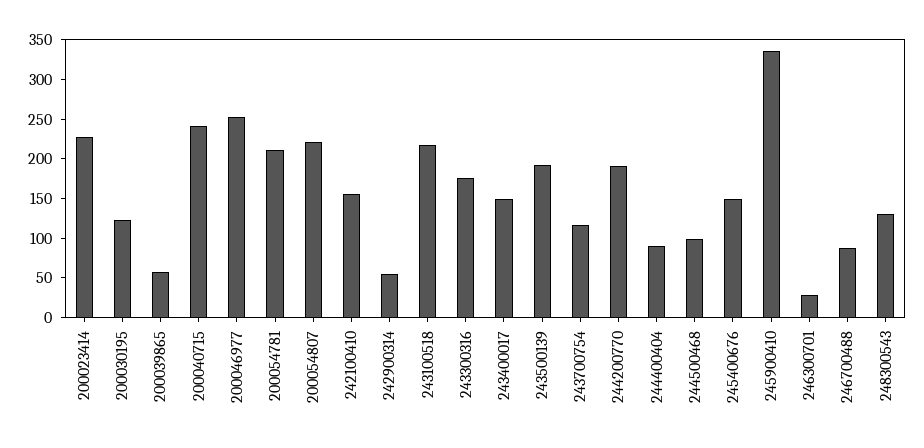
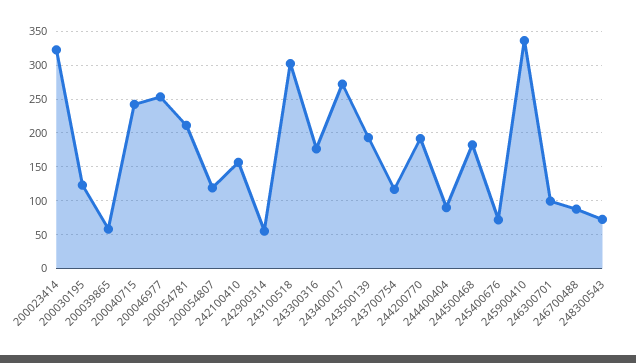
  {
-   "200023414": 225,
+   "200023414": 320,
    "200030195": 120,
    "200039865": 60,
    "200040715": 240,
    "200046977": 250,
    "200054781": 210,
-   "200054807": 225,
+   "200054807": 120,
    "242100410": 160,
    "242900314": 60,
-   "243100518": 225,
+   "243100518": 300,
    "243300316": 180,
-   "243400017": 150,
+   "243400017": 270,
    "243500139": 190,
    "243700754": 120,
    "244200770": 190,
    "244400404": 90,
-   "244500468": 100,
+   "244500468": 180,
-   "245400676": 150,
+   "245400676": 70,
    "245900410": 340,
-   "246300701": 25,
+   "246300701": 100,
    "246700488": 90,
-   "248300543": 125
+   "248300543": 70
  }

